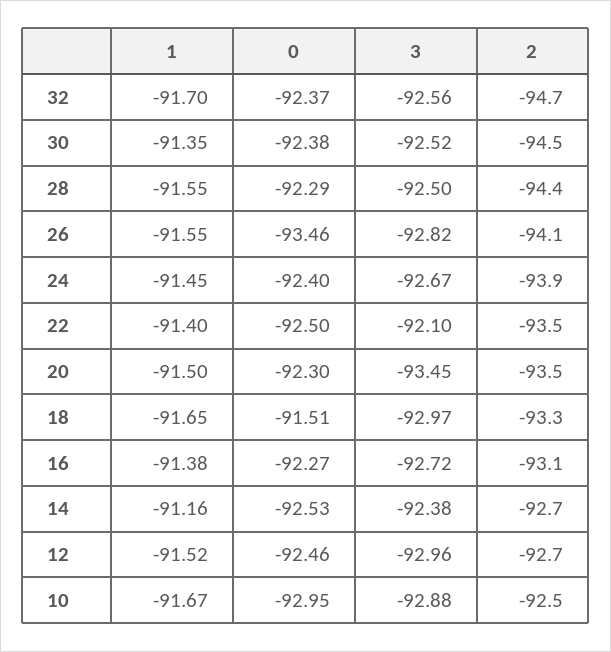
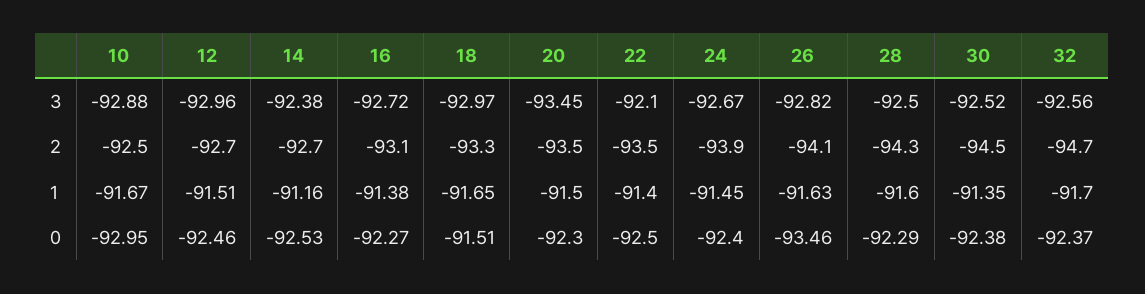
  {
    "1": {
      "32": -91.7,
      "30": -91.35,
-     "28": -91.55,
+     "28": -91.6,
-     "26": -91.55,
+     "26": -91.63,
      "24": -91.45,
      "22": -91.4,
      "20": -91.5,
      "18": -91.65,
      "16": -91.38,
      "14": -91.16,
-     "12": -91.52,
+     "12": -91.51,
      "10": -91.67
    },
    "0": {
      "32": -92.37,
      "30": -92.38,
      "28": -92.29,
      "26": -93.46,
      "24": -92.4,
      "22": -92.5,
      "20": -92.3,
      "18": -91.51,
      "16": -92.27,
      "14": -92.53,
      "12": -92.46,
      "10": -92.95
    },
    "3": {
      "32": -92.56,
      "30": -92.52,
      "28": -92.5,
      "26": -92.82,
      "24": -92.67,
      "22": -92.1,
      "20": -93.45,
      "18": -92.97,
      "16": -92.72,
      "14": -92.38,
      "12": -92.96,
      "10": -92.88
    },
    "2": {
      "32": -94.7,
      "30": -94.5,
-     "28": -94.4,
+     "28": -94.3,
      "26": -94.1,
      "24": -93.9,
      "22": -93.5,
      "20": -93.5,
      "18": -93.3,
      "16": -93.1,
      "14": -92.7,
      "12": -92.7,
      "10": -92.5
    }
  }

